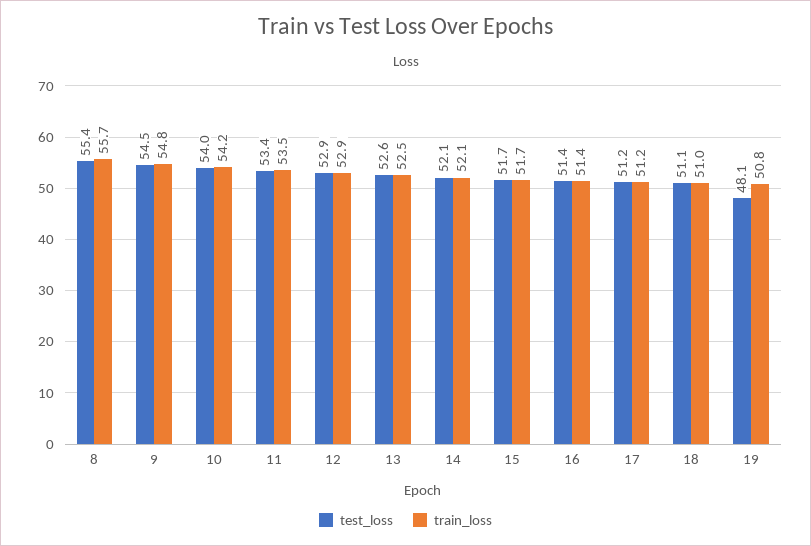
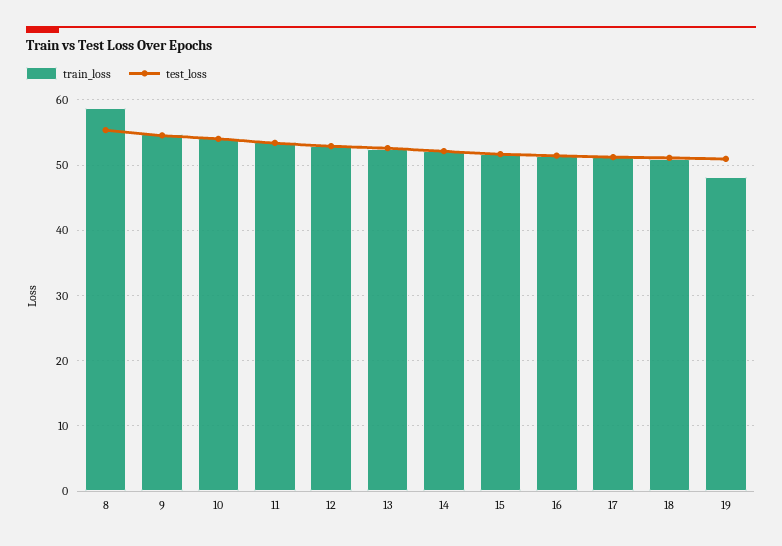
  {
    "test_loss": {
      "8": 55.4,
      "9": 54.5,
      "10": 54,
      "11": 53.4,
      "12": 52.9,
      "13": 52.6,
      "14": 52.1,
      "15": 51.7,
      "16": 51.4,
      "17": 51.2,
      "18": 51.1,
-     "19": 48.1
+     "19": 51
    },
    "train_loss": {
-     "8": 55.7,
+     "8": 59,
      "9": 54.8,
      "10": 54.2,
      "11": 53.5,
      "12": 52.9,
      "13": 52.5,
      "14": 52.1,
      "15": 51.7,
      "16": 51.4,
      "17": 51.2,
      "18": 51,
-     "19": 50.8
+     "19": 48
    }
  }

